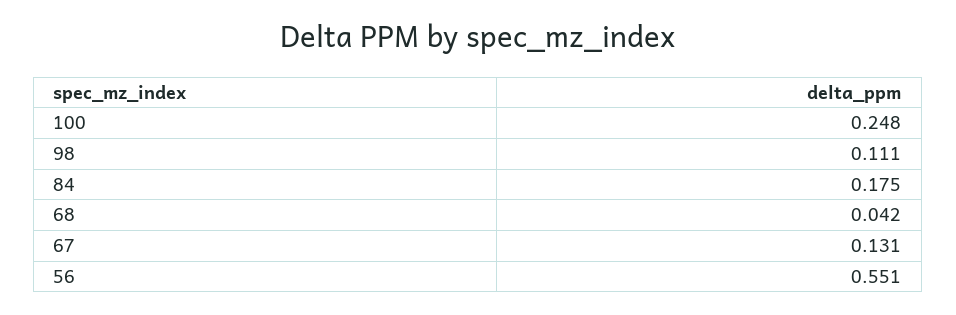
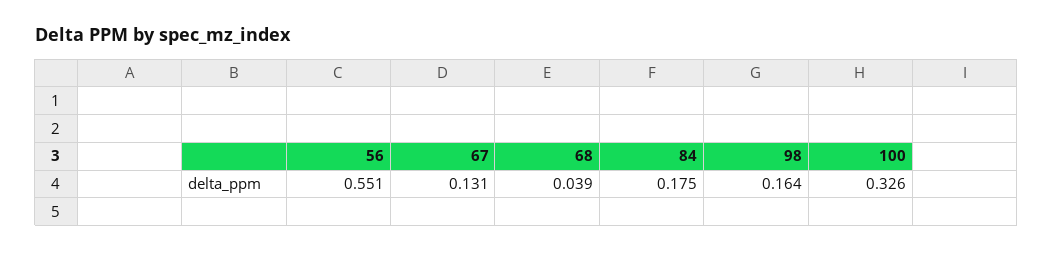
  {
-   "100": 0.248,
+   "100": 0.326,
-   "98": 0.111,
+   "98": 0.164,
    "84": 0.175,
-   "68": 0.042,
+   "68": 0.039,
    "67": 0.131,
    "56": 0.551
  }

